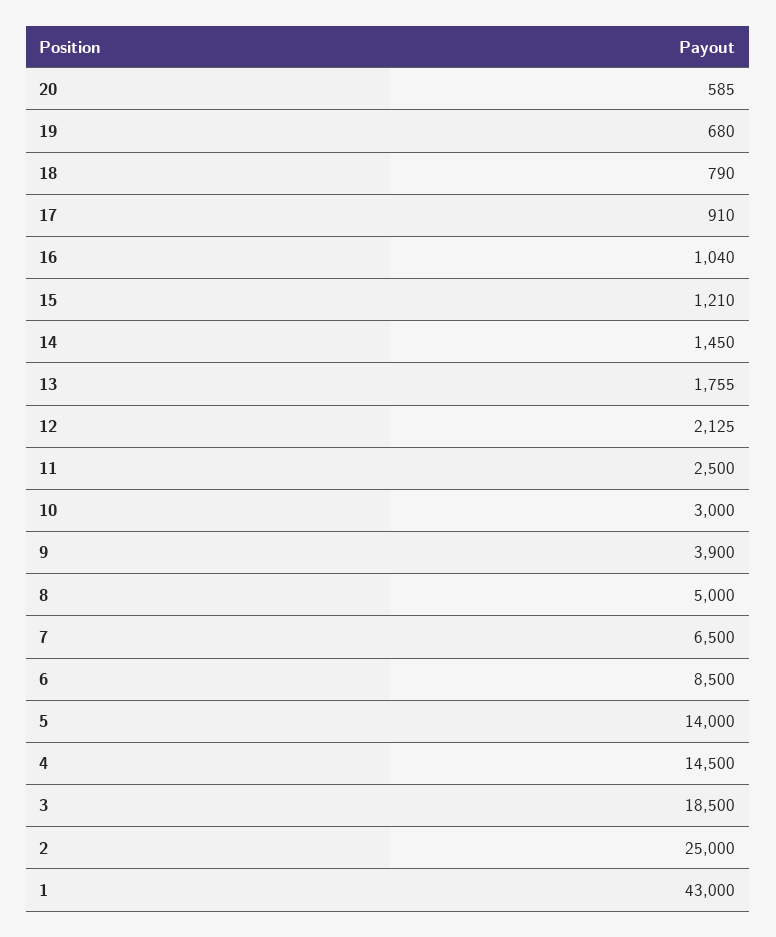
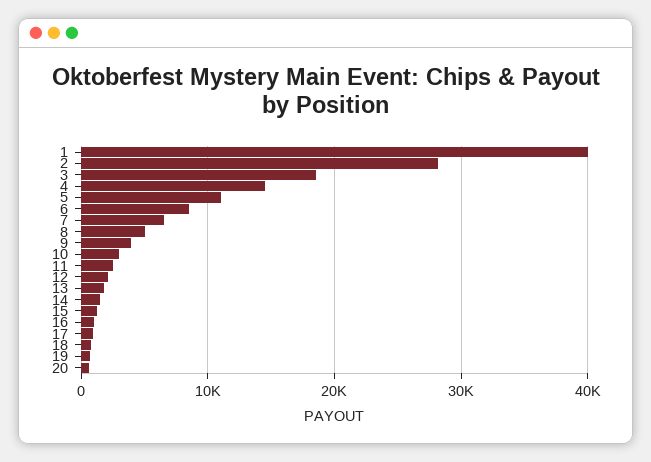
  {
    "20": 585,
    "19": 680,
    "18": 790,
    "17": 910,
    "16": 1040,
    "15": 1210,
    "14": 1450,
    "13": 1755,
    "12": 2125,
    "11": 2500,
    "10": 3000,
    "9": 3900,
    "8": 5000,
    "7": 6500,
    "6": 8500,
-   "5": 14000,
+   "5": 11000,
    "4": 14500,
    "3": 18500,
-   "2": 25000,
+   "2": 28000,
-   "1": 43000
+   "1": 40000
  }

